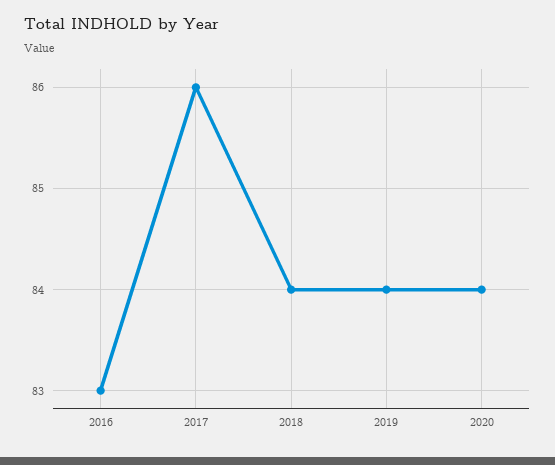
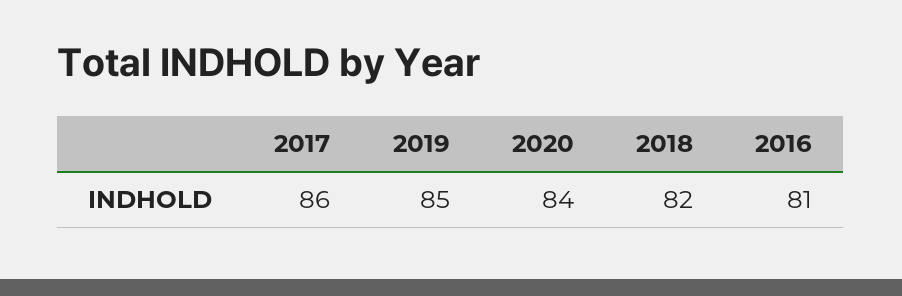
  {
-   "2016": 83,
+   "2016": 81,
    "2017": 86,
-   "2018": 84,
+   "2018": 82,
-   "2019": 84,
+   "2019": 85,
    "2020": 84
  }

